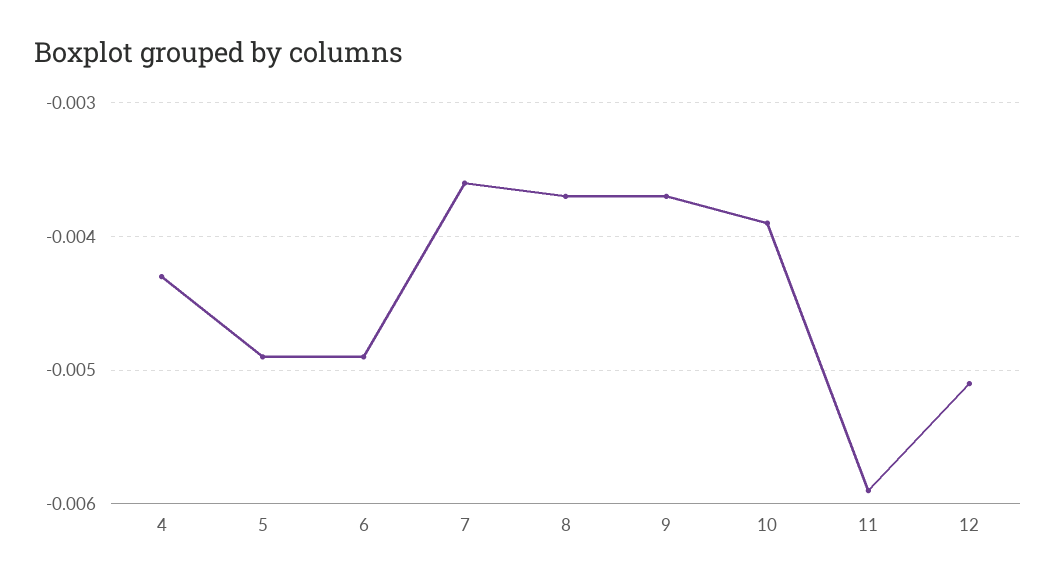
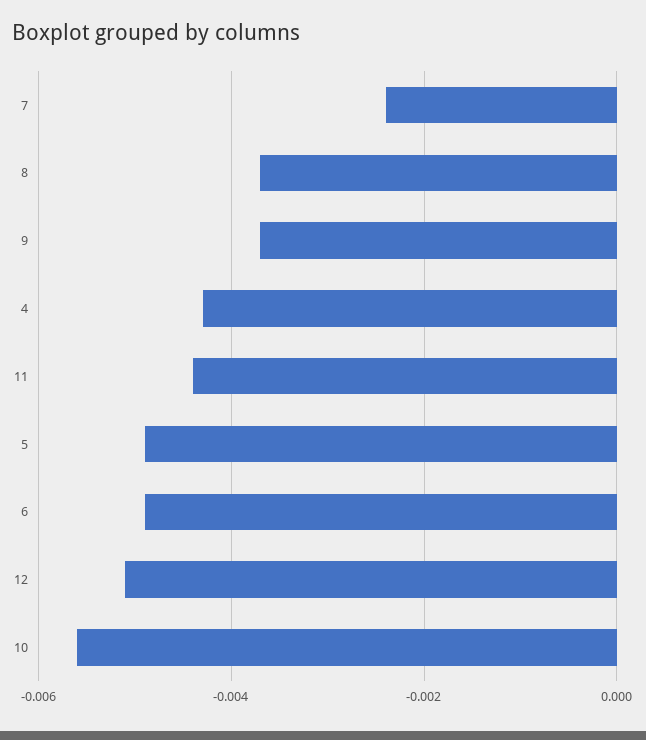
  {
    "4": -0.0043,
    "5": -0.0049,
    "6": -0.0049,
-   "7": -0.0036,
+   "7": -0.0025,
    "8": -0.0037,
    "9": -0.0037,
-   "10": -0.0039,
+   "10": -0.0055,
-   "11": -0.0059,
+   "11": -0.0045,
    "12": -0.0051
  }

